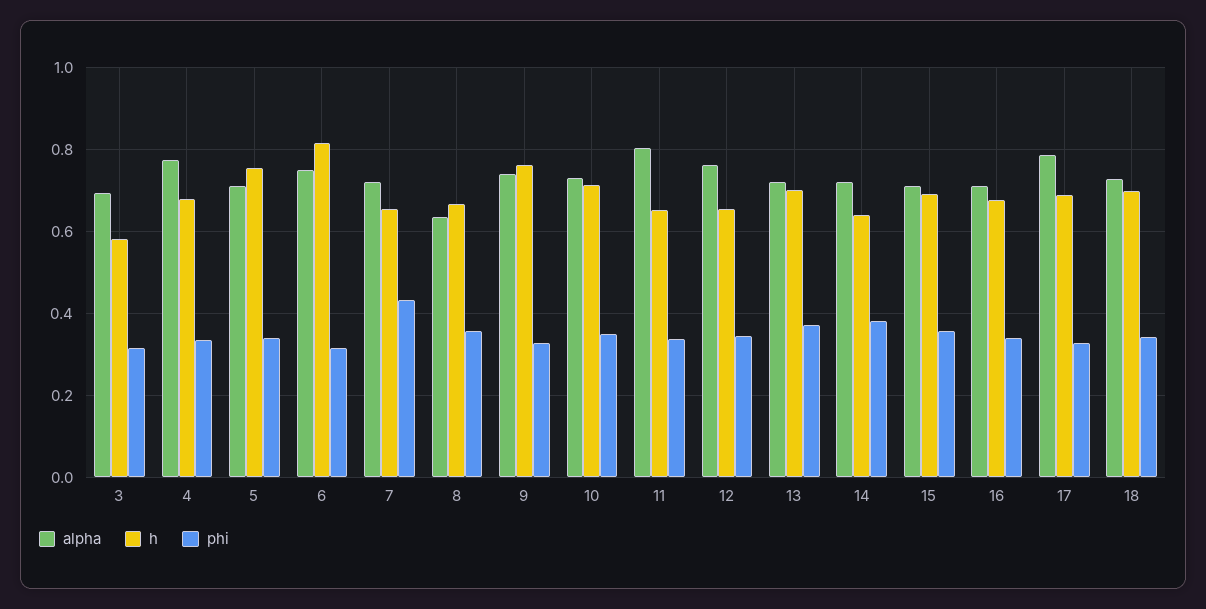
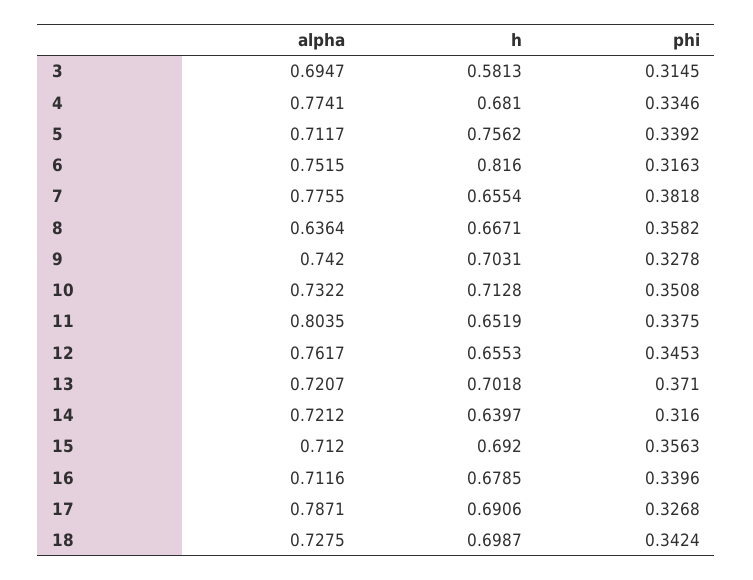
  {
    "alpha": {
      "3": 0.6947,
      "4": 0.7741,
      "5": 0.7117,
      "6": 0.7515,
-     "7": 0.72,
+     "7": 0.7755,
      "8": 0.6364,
      "9": 0.742,
      "10": 0.7322,
      "11": 0.8035,
      "12": 0.7617,
      "13": 0.7207,
      "14": 0.7212,
      "15": 0.712,
      "16": 0.7116,
      "17": 0.7871,
      "18": 0.7275
    },
    "h": {
      "3": 0.5813,
      "4": 0.681,
      "5": 0.7562,
      "6": 0.816,
      "7": 0.6554,
      "8": 0.6671,
-     "9": 0.76,
+     "9": 0.7031,
      "10": 0.7128,
      "11": 0.6519,
      "12": 0.6553,
      "13": 0.7018,
      "14": 0.6397,
      "15": 0.692,
      "16": 0.6785,
      "17": 0.6906,
      "18": 0.6987
    },
    "phi": {
      "3": 0.3145,
      "4": 0.3346,
      "5": 0.3392,
      "6": 0.3163,
-     "7": 0.44,
+     "7": 0.3818,
      "8": 0.3582,
      "9": 0.3278,
      "10": 0.3508,
      "11": 0.3375,
      "12": 0.3453,
      "13": 0.371,
-     "14": 0.38,
+     "14": 0.316,
      "15": 0.3563,
      "16": 0.3396,
      "17": 0.3268,
      "18": 0.3424
    }
  }

